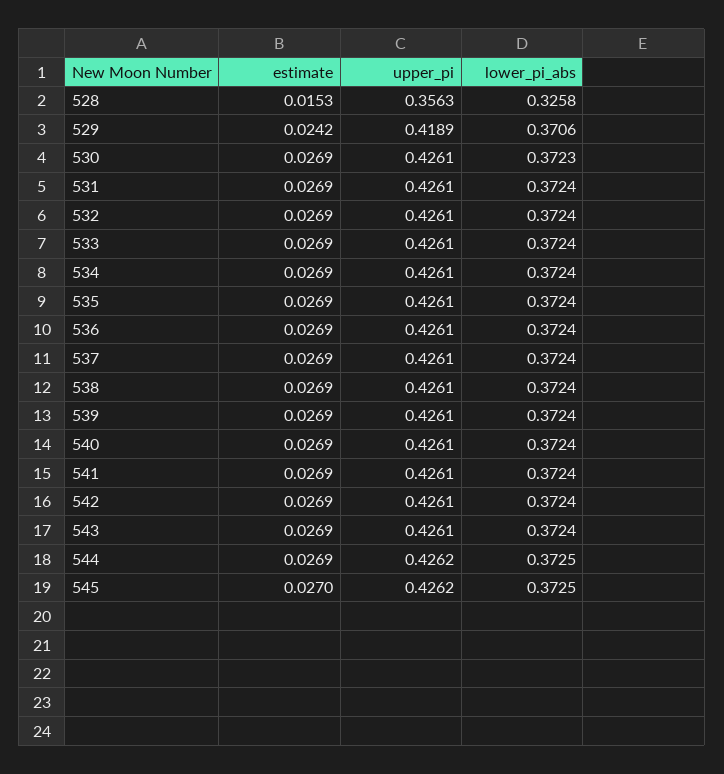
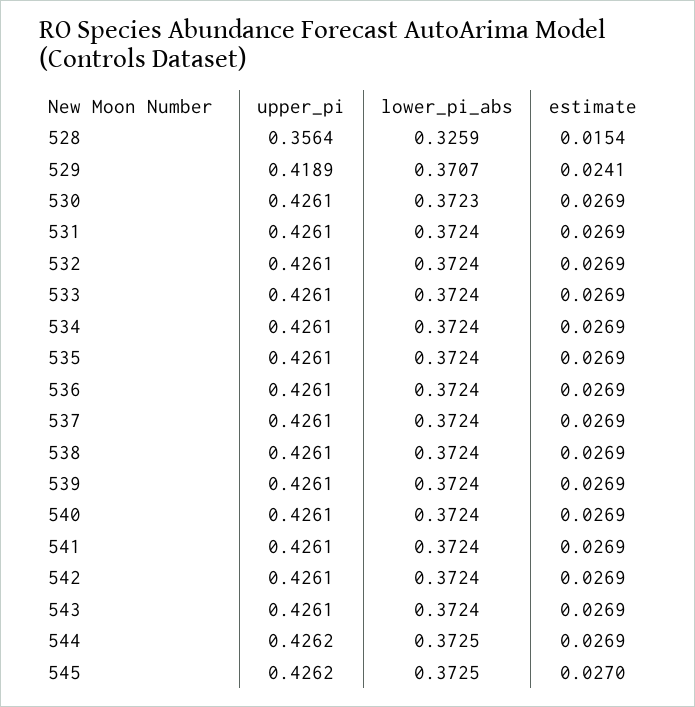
  {
    "estimate": {
-     "528": 0.0153,
+     "528": 0.0154,
-     "529": 0.0242,
+     "529": 0.0241,
      "530": 0.0269,
      "531": 0.0269,
      "532": 0.0269,
      "533": 0.0269,
      "534": 0.0269,
      "535": 0.0269,
      "536": 0.0269,
      "537": 0.0269,
      "538": 0.0269,
      "539": 0.0269,
      "540": 0.0269,
      "541": 0.0269,
      "542": 0.0269,
      "543": 0.0269,
      "544": 0.0269,
      "545": 0.027
    },
    "upper_pi": {
-     "528": 0.3563,
+     "528": 0.3564,
      "529": 0.4189,
      "530": 0.4261,
      "531": 0.4261,
      "532": 0.4261,
      "533": 0.4261,
      "534": 0.4261,
      "535": 0.4261,
      "536": 0.4261,
      "537": 0.4261,
      "538": 0.4261,
      "539": 0.4261,
      "540": 0.4261,
      "541": 0.4261,
      "542": 0.4261,
      "543": 0.4261,
      "544": 0.4262,
      "545": 0.4262
    },
    "lower_pi_abs": {
-     "528": 0.3258,
+     "528": 0.3259,
-     "529": 0.3706,
+     "529": 0.3707,
      "530": 0.3723,
      "531": 0.3724,
      "532": 0.3724,
      "533": 0.3724,
      "534": 0.3724,
      "535": 0.3724,
      "536": 0.3724,
      "537": 0.3724,
      "538": 0.3724,
      "539": 0.3724,
      "540": 0.3724,
      "541": 0.3724,
      "542": 0.3724,
      "543": 0.3724,
      "544": 0.3725,
      "545": 0.3725
    }
  }

